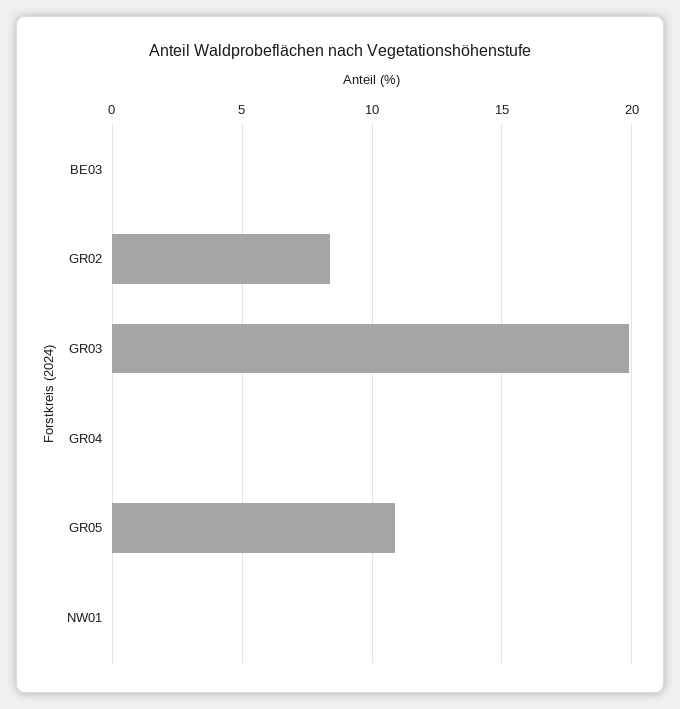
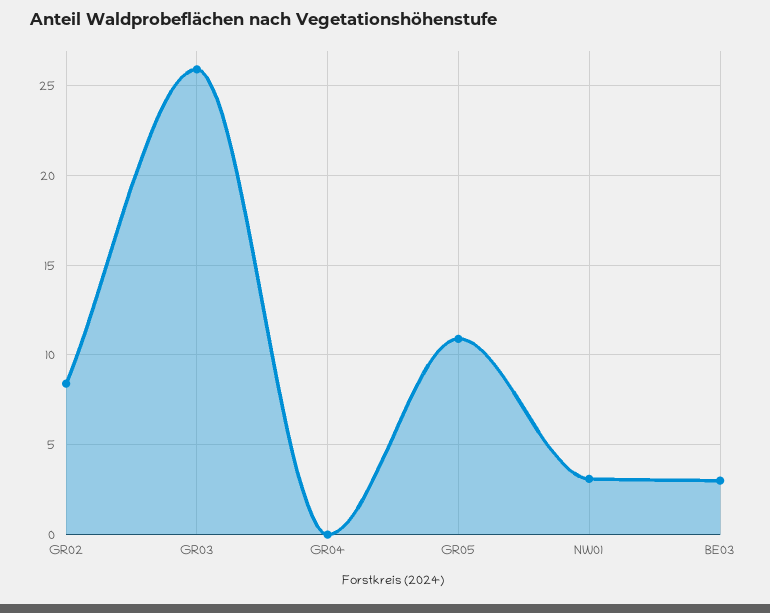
  {
-   "BE03": 0,
+   "BE03": 3,
    "GR02": 8.5,
-   "GR03": 20,
+   "GR03": 26,
    "GR04": 0,
    "GR05": 11,
-   "NW01": 0
+   "NW01": 3
  }

